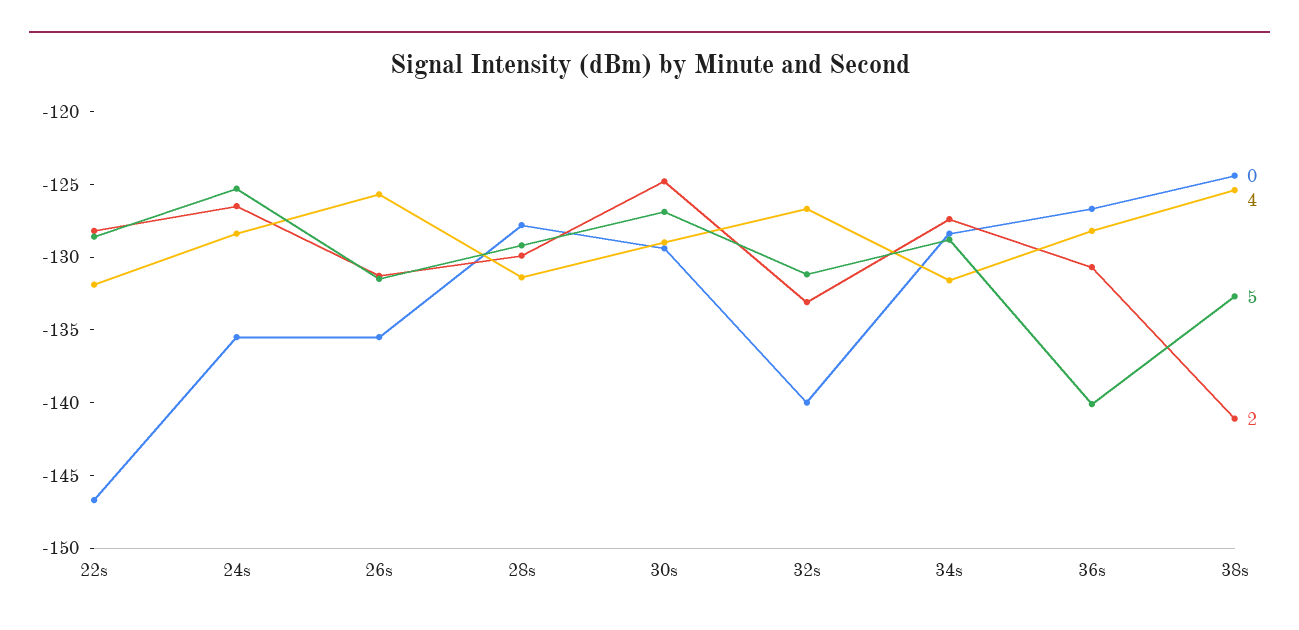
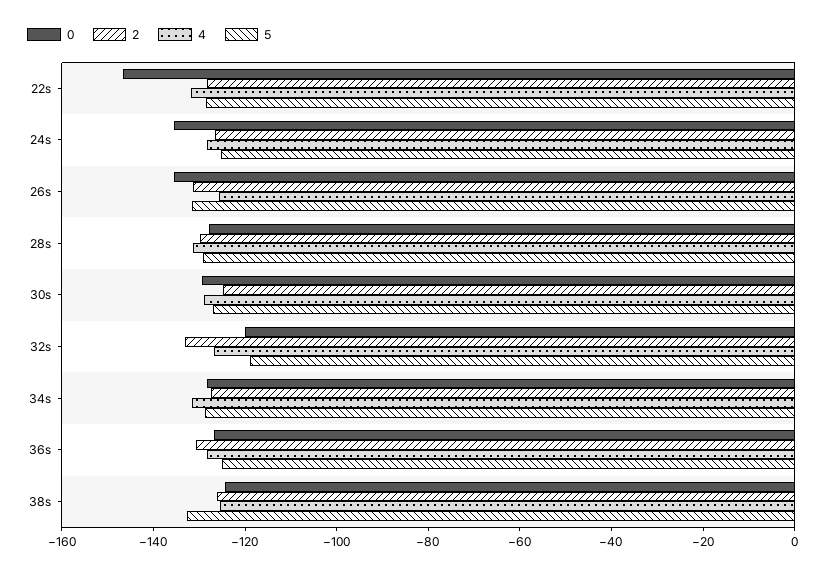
  {
    "0": {
      "22s": -147,
      "24s": -136,
      "26s": -136,
      "28s": -128,
      "30s": -129,
-     "32s": -140,
+     "32s": -120,
      "34s": -128,
      "36s": -127,
      "38s": -124
    },
    "4": {
      "22s": -132,
      "24s": -128,
      "26s": -126,
      "28s": -131,
      "30s": -129,
      "32s": -127,
      "34s": -132,
      "36s": -128,
      "38s": -125
    },
    "5": {
      "22s": -129,
      "24s": -125,
      "26s": -132,
      "28s": -129,
      "30s": -127,
-     "32s": -131,
+     "32s": -120,
      "34s": -129,
-     "36s": -140,
+     "36s": -125,
      "38s": -133
    },
    "2": {
      "22s": -128,
      "24s": -127,
      "26s": -131,
      "28s": -130,
      "30s": -125,
      "32s": -133,
      "34s": -127,
      "36s": -131,
-     "38s": -141
+     "38s": -125
    }
  }

